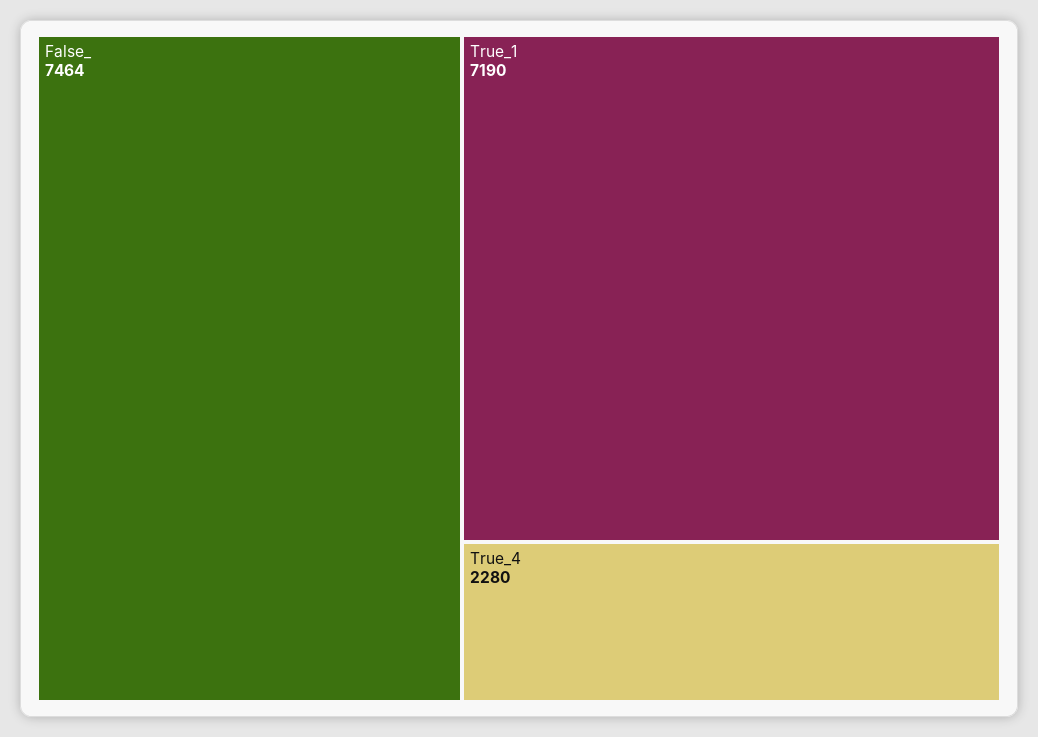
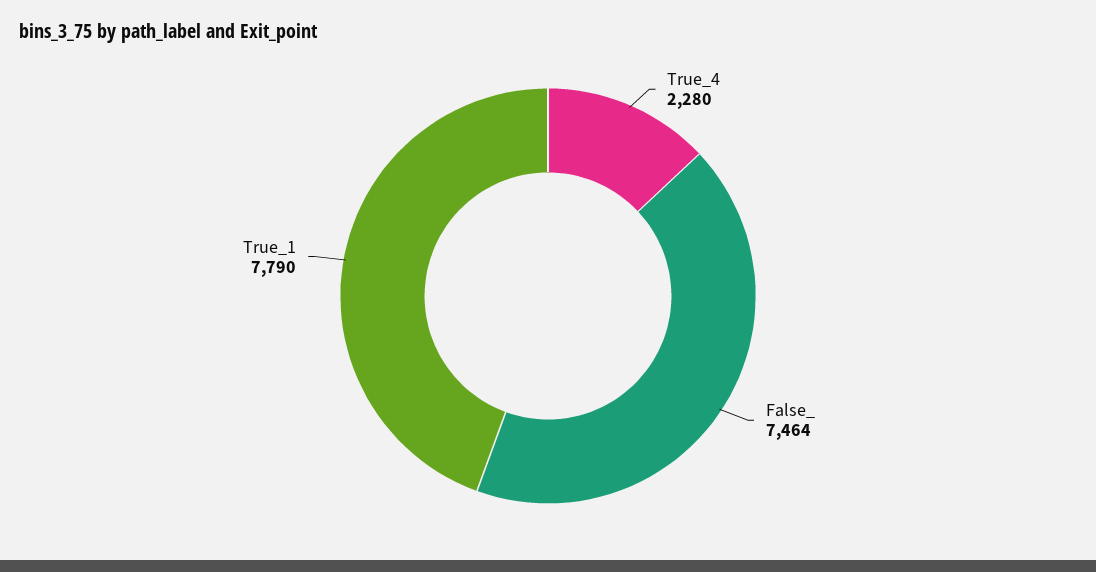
  {
    "False_": 7464,
-   "True_1": 7190,
+   "True_1": 7790,
    "True_4": 2280
  }

